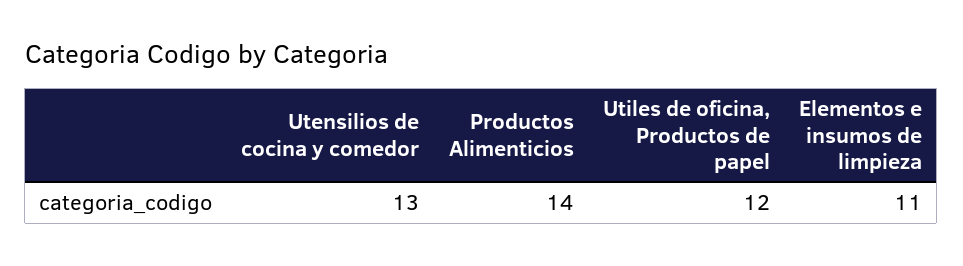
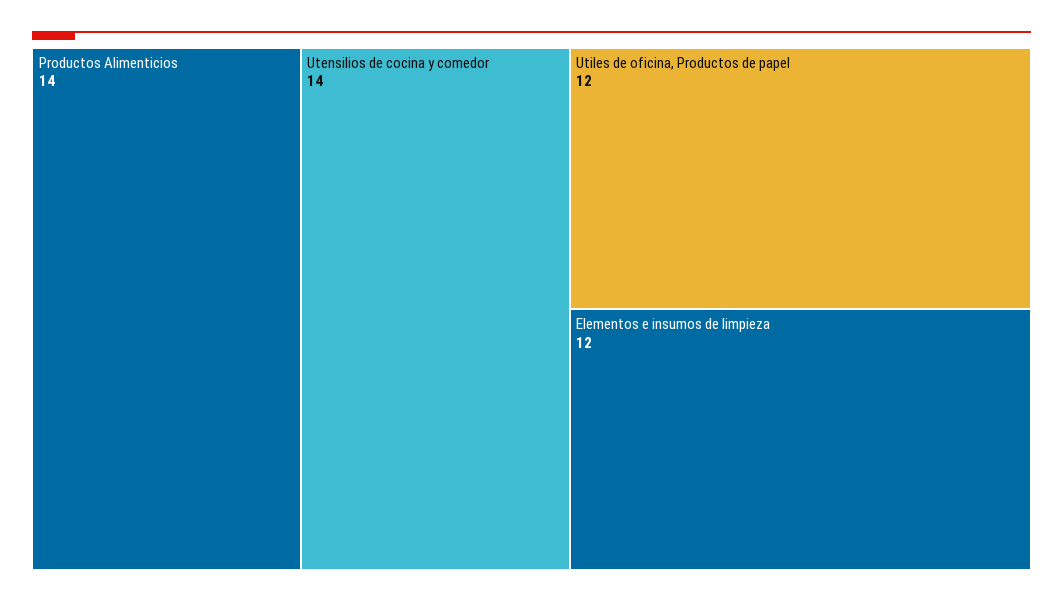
  {
-   "Utensilios de cocina y comedor": 13,
+   "Utensilios de cocina y comedor": 14,
    "Productos Alimenticios": 14,
    "Utiles de oficina, Productos de papel": 12,
-   "Elementos e insumos de limpieza": 11
+   "Elementos e insumos de limpieza": 12
  }

